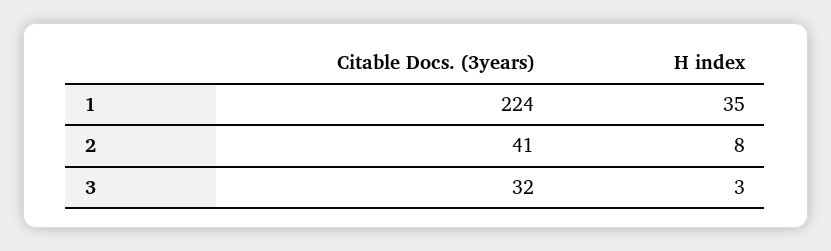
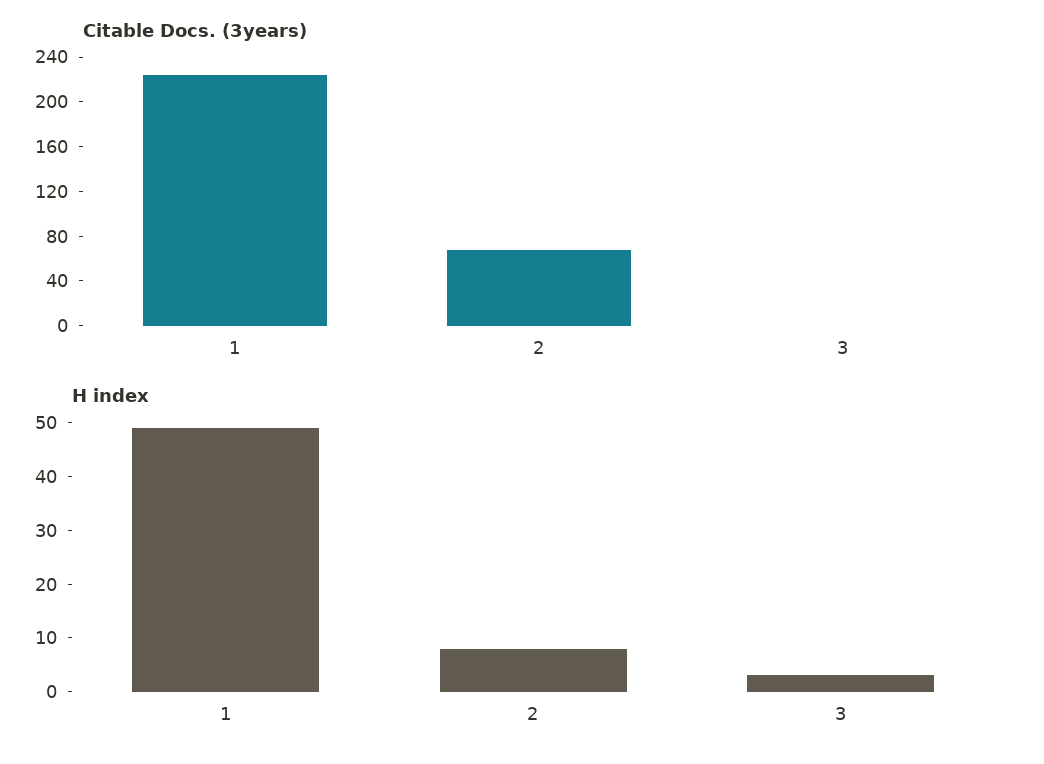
  {
    "Citable Docs. (3years)": {
      "1": 224,
-     "2": 41,
+     "2": 70,
-     "3": 32
+     "3": 0
    },
    "H index": {
-     "1": 35,
+     "1": 50,
      "2": 8,
      "3": 3
    }
  }

